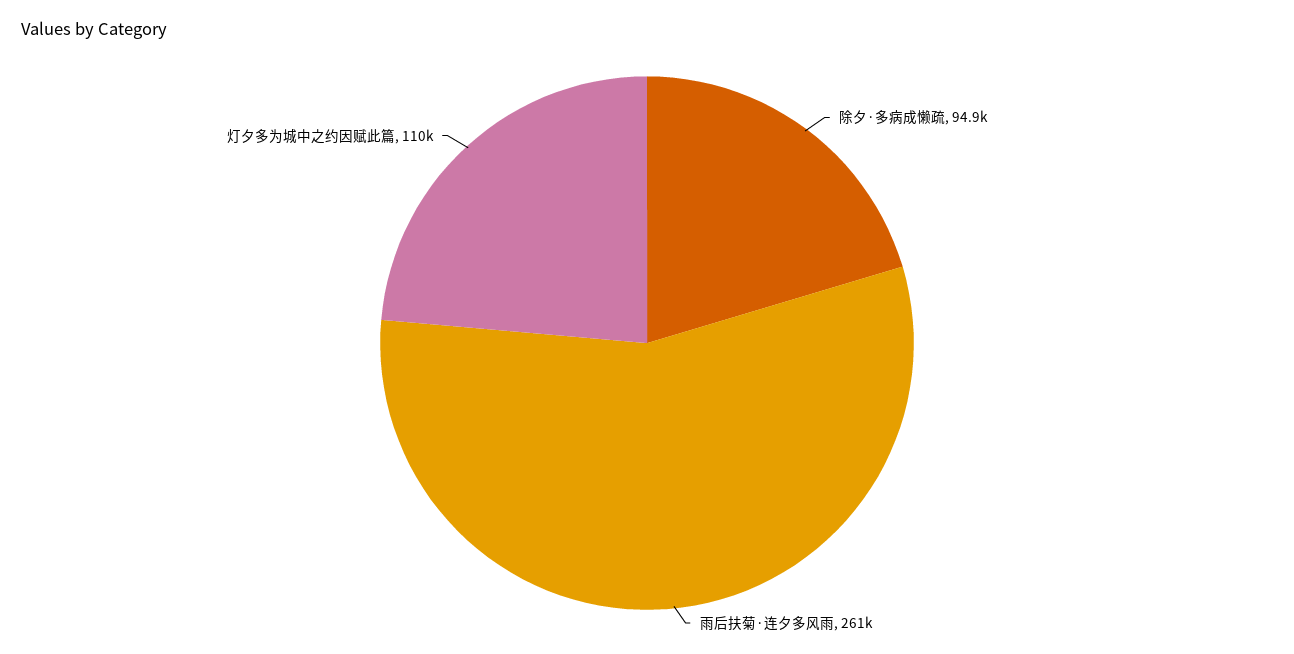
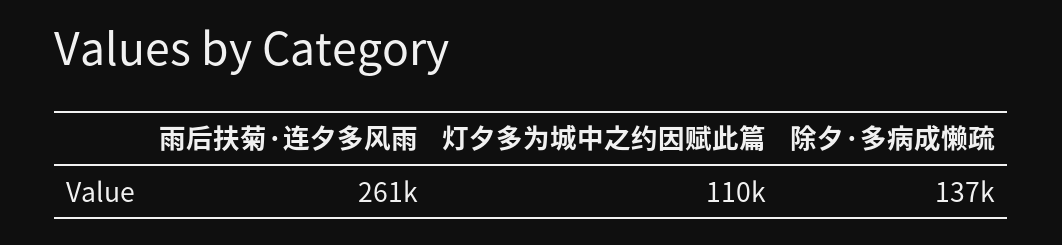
  {
-   "除夕·多病成懒疏": 94900,
+   "除夕·多病成懒疏": 137000,
    "雨后扶菊·连夕多风雨": 261000,
    "灯夕多为城中之约因赋此篇": 110000
  }

